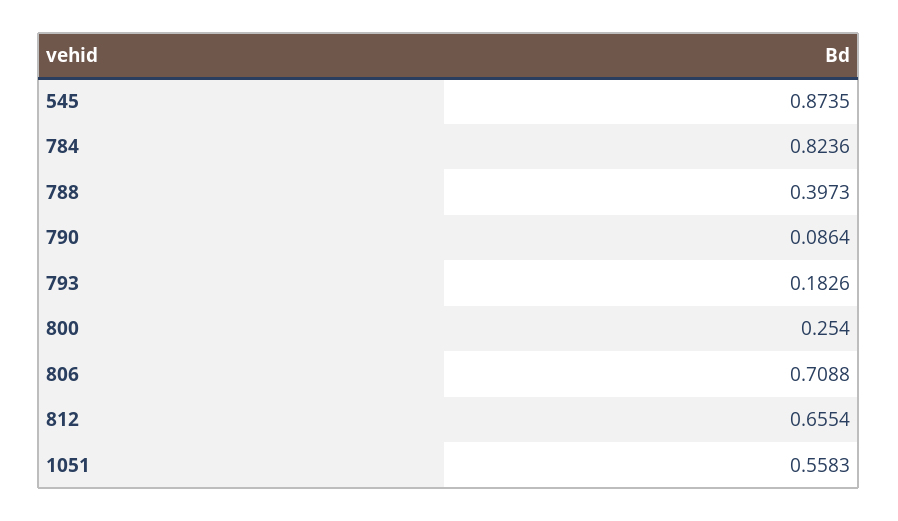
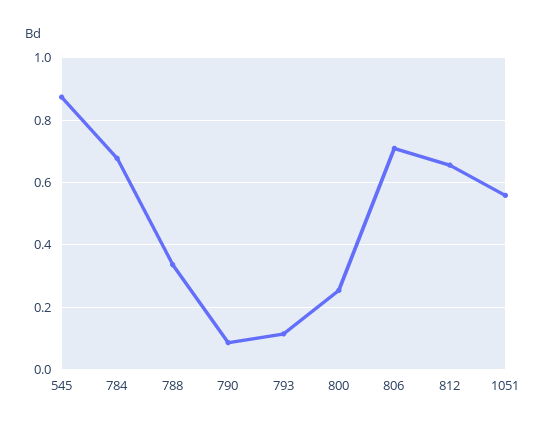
  {
    "545": 0.8735,
-   "784": 0.8236,
+   "784": 0.68,
-   "788": 0.3973,
+   "788": 0.34,
    "790": 0.0864,
-   "793": 0.1826,
+   "793": 0.12,
    "800": 0.254,
    "806": 0.7088,
    "812": 0.6554,
    "1051": 0.5583
  }

